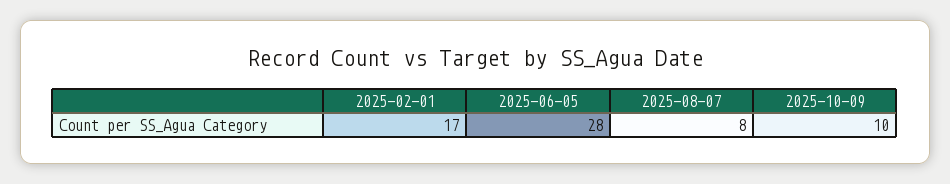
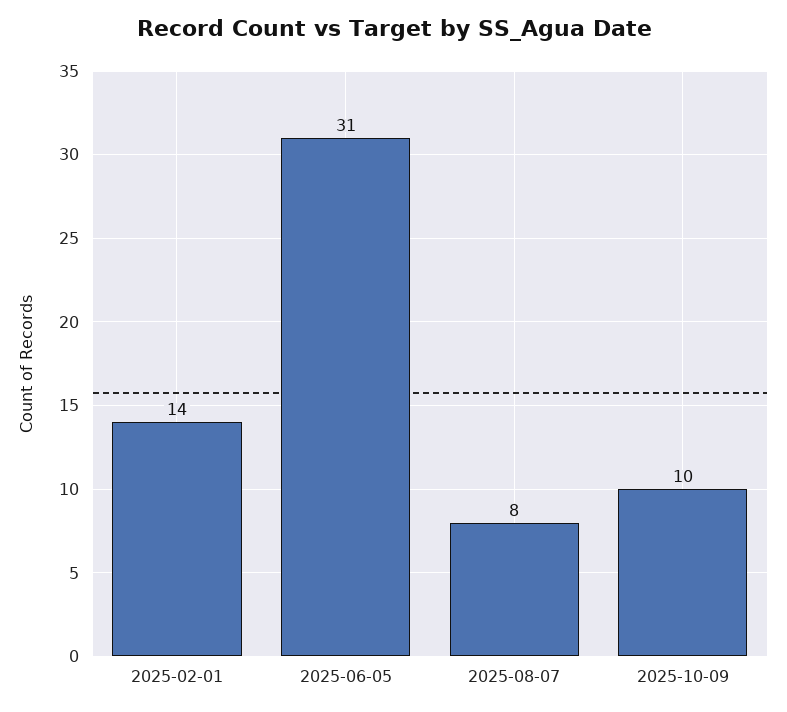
  {
-   "2025-02-01": 17,
+   "2025-02-01": 14,
-   "2025-06-05": 28,
+   "2025-06-05": 31,
    "2025-08-07": 8,
    "2025-10-09": 10
  }

